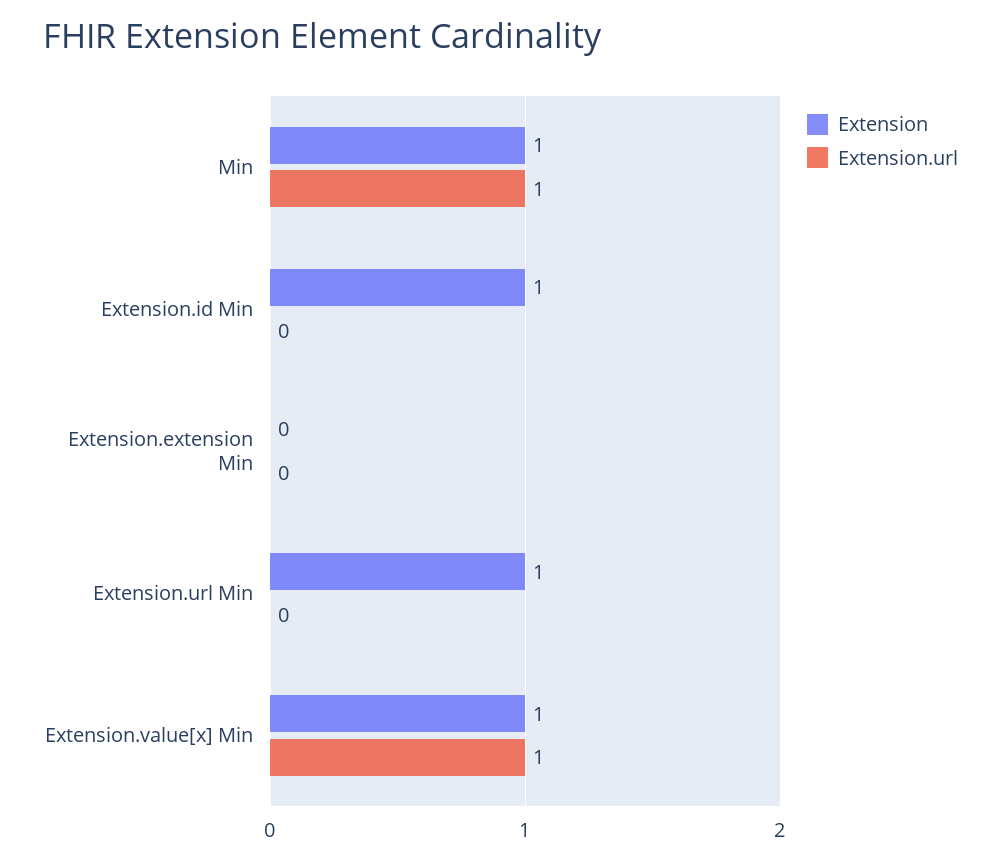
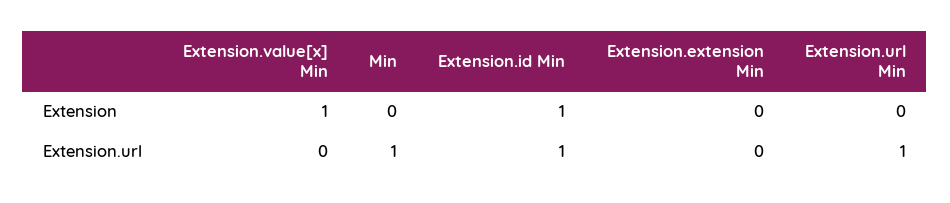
  {
    "Extension": {
-     "Min": 1,
+     "Min": 0,
      "Extension.id Min": 1,
      "Extension.extension Min": 0,
-     "Extension.url Min": 1,
+     "Extension.url Min": 0,
      "Extension.value[x] Min": 1
    },
    "Extension.url": {
      "Min": 1,
-     "Extension.id Min": 0,
+     "Extension.id Min": 1,
      "Extension.extension Min": 0,
-     "Extension.url Min": 0,
+     "Extension.url Min": 1,
-     "Extension.value[x] Min": 1
+     "Extension.value[x] Min": 0
    }
  }

